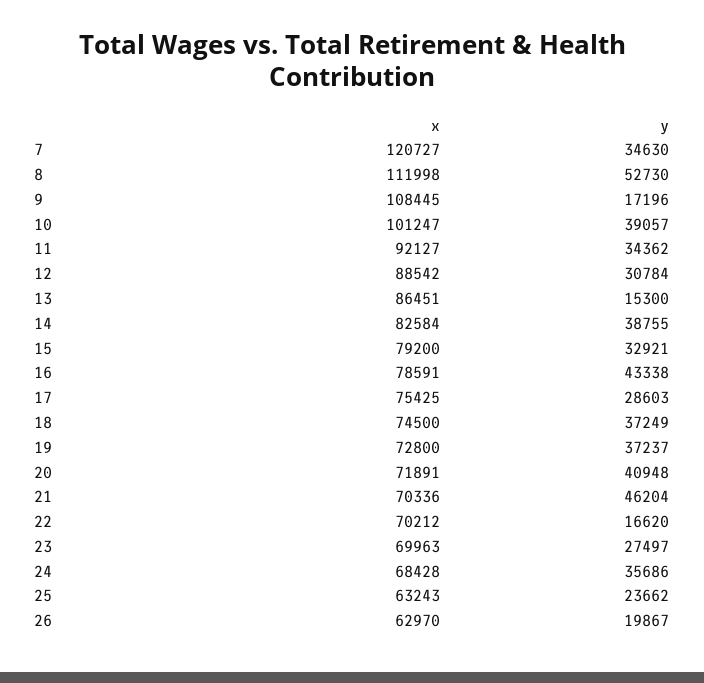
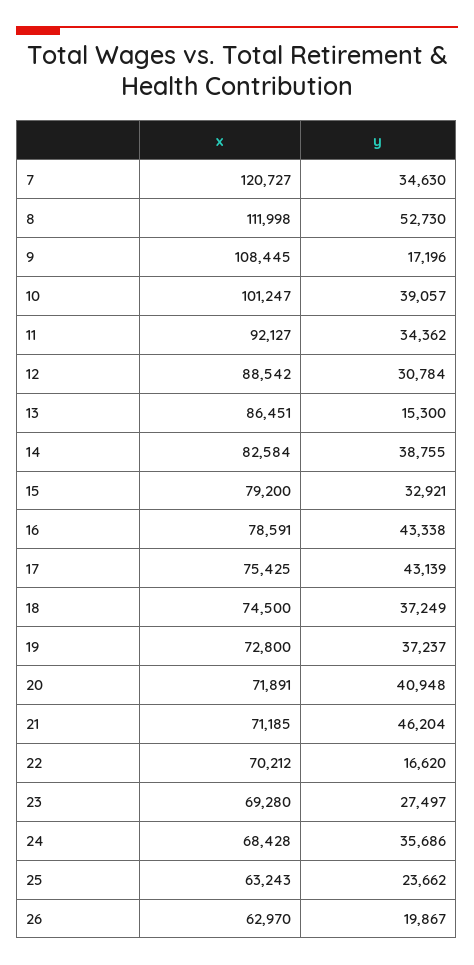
  {
    "x": {
      "7": 120727,
      "8": 111998,
      "9": 108445,
      "10": 101247,
      "11": 92127,
      "12": 88542,
      "13": 86451,
      "14": 82584,
      "15": 79200,
      "16": 78591,
      "17": 75425,
      "18": 74500,
      "19": 72800,
      "20": 71891,
-     "21": 70336,
+     "21": 71185,
      "22": 70212,
-     "23": 69963,
+     "23": 69280,
      "24": 68428,
      "25": 63243,
      "26": 62970
    },
    "y": {
      "7": 34630,
      "8": 52730,
      "9": 17196,
      "10": 39057,
      "11": 34362,
      "12": 30784,
      "13": 15300,
      "14": 38755,
      "15": 32921,
      "16": 43338,
-     "17": 28603,
+     "17": 43139,
      "18": 37249,
      "19": 37237,
      "20": 40948,
      "21": 46204,
      "22": 16620,
      "23": 27497,
      "24": 35686,
      "25": 23662,
      "26": 19867
    }
  }

